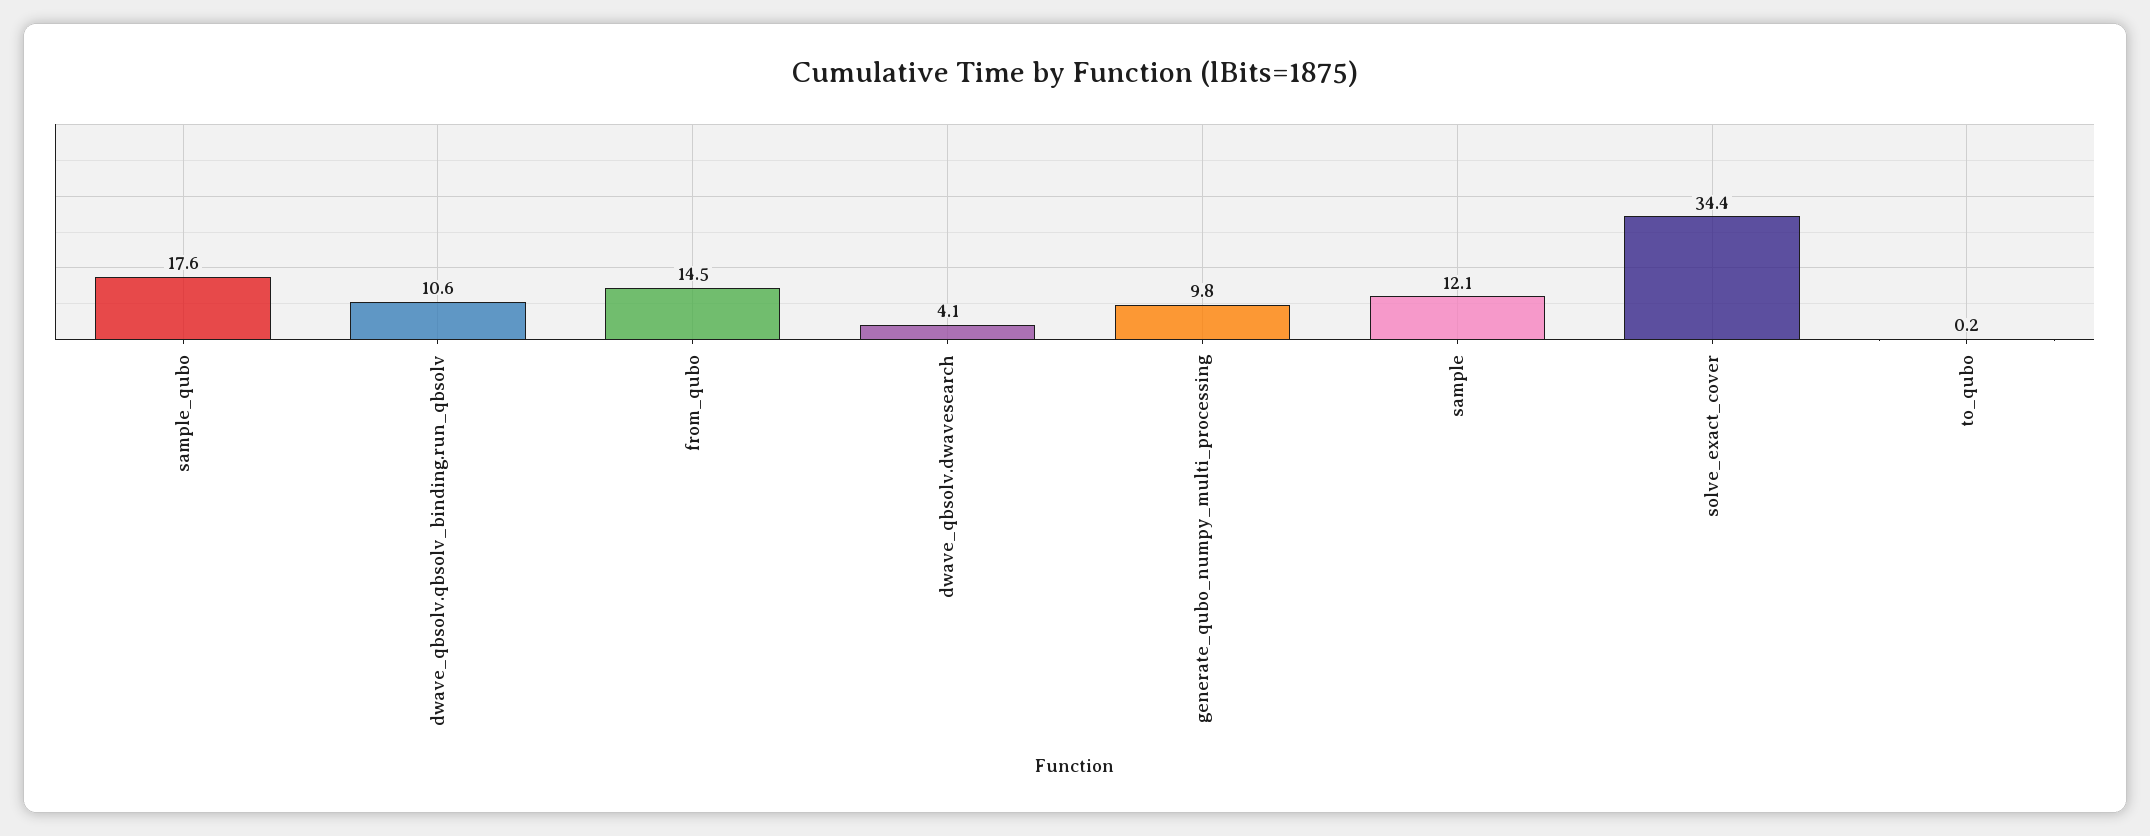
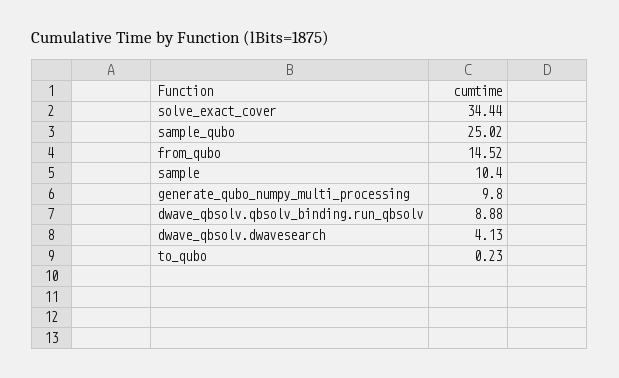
  {
-   "sample_qubo": 17.6,
+   "sample_qubo": 25.02,
-   "dwave_qbsolv.qbsolv_binding.run_qbsolv": 10.6,
+   "dwave_qbsolv.qbsolv_binding.run_qbsolv": 8.88,
    "from_qubo": 14.52,
    "dwave_qbsolv.dwavesearch": 4.13,
    "generate_qubo_numpy_multi_processing": 9.8,
-   "sample": 12.1,
+   "sample": 10.4,
    "solve_exact_cover": 34.44,
    "to_qubo": 0.23
  }

